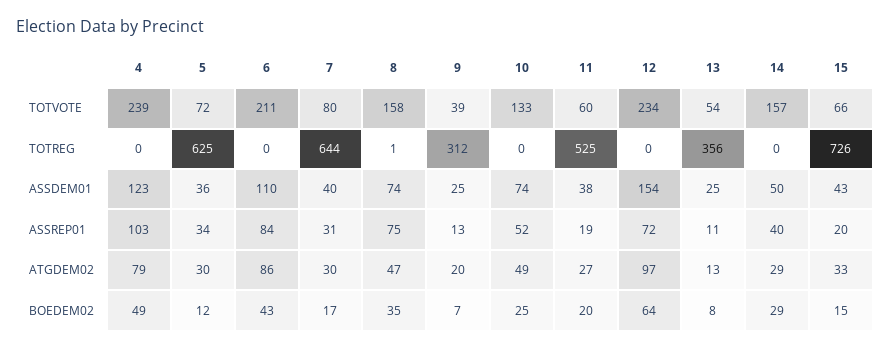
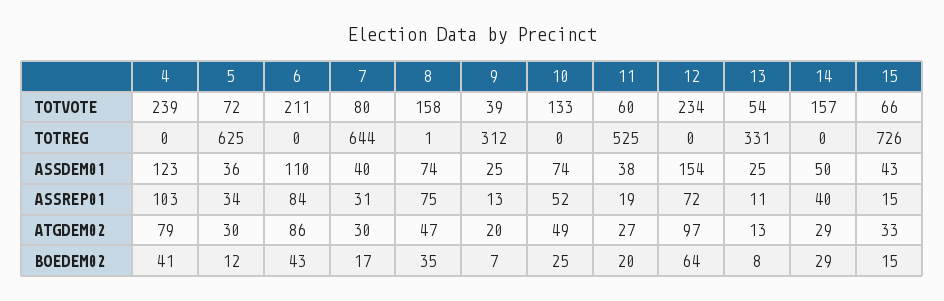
  {
    "4": {
      "TOTVOTE": 239,
      "TOTREG": 0,
      "ASSDEM01": 123,
      "ASSREP01": 103,
      "ATGDEM02": 79,
-     "BOEDEM02": 49
+     "BOEDEM02": 41
    },
    "5": {
      "TOTVOTE": 72,
      "TOTREG": 625,
      "ASSDEM01": 36,
      "ASSREP01": 34,
      "ATGDEM02": 30,
      "BOEDEM02": 12
    },
    "6": {
      "TOTVOTE": 211,
      "TOTREG": 0,
      "ASSDEM01": 110,
      "ASSREP01": 84,
      "ATGDEM02": 86,
      "BOEDEM02": 43
    },
    "7": {
      "TOTVOTE": 80,
      "TOTREG": 644,
      "ASSDEM01": 40,
      "ASSREP01": 31,
      "ATGDEM02": 30,
      "BOEDEM02": 17
    },
    "8": {
      "TOTVOTE": 158,
      "TOTREG": 1,
      "ASSDEM01": 74,
      "ASSREP01": 75,
      "ATGDEM02": 47,
      "BOEDEM02": 35
    },
    "9": {
      "TOTVOTE": 39,
      "TOTREG": 312,
      "ASSDEM01": 25,
      "ASSREP01": 13,
      "ATGDEM02": 20,
      "BOEDEM02": 7
    },
    "10": {
      "TOTVOTE": 133,
      "TOTREG": 0,
      "ASSDEM01": 74,
      "ASSREP01": 52,
      "ATGDEM02": 49,
      "BOEDEM02": 25
    },
    "11": {
      "TOTVOTE": 60,
      "TOTREG": 525,
      "ASSDEM01": 38,
      "ASSREP01": 19,
      "ATGDEM02": 27,
      "BOEDEM02": 20
    },
    "12": {
      "TOTVOTE": 234,
      "TOTREG": 0,
      "ASSDEM01": 154,
      "ASSREP01": 72,
      "ATGDEM02": 97,
      "BOEDEM02": 64
    },
    "13": {
      "TOTVOTE": 54,
-     "TOTREG": 356,
+     "TOTREG": 331,
      "ASSDEM01": 25,
      "ASSREP01": 11,
      "ATGDEM02": 13,
      "BOEDEM02": 8
    },
    "14": {
      "TOTVOTE": 157,
      "TOTREG": 0,
      "ASSDEM01": 50,
      "ASSREP01": 40,
      "ATGDEM02": 29,
      "BOEDEM02": 29
    },
    "15": {
      "TOTVOTE": 66,
      "TOTREG": 726,
      "ASSDEM01": 43,
-     "ASSREP01": 20,
+     "ASSREP01": 15,
      "ATGDEM02": 33,
      "BOEDEM02": 15
    }
  }

